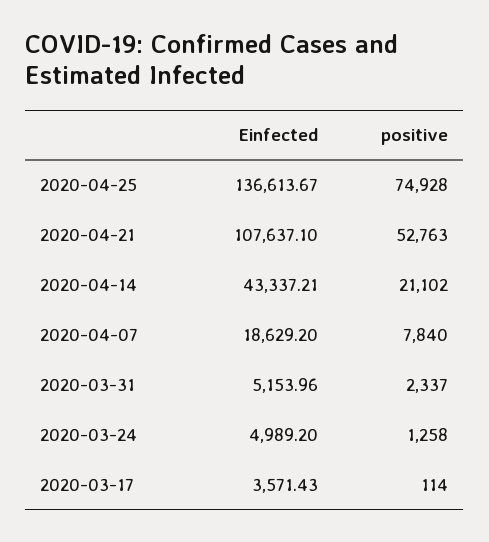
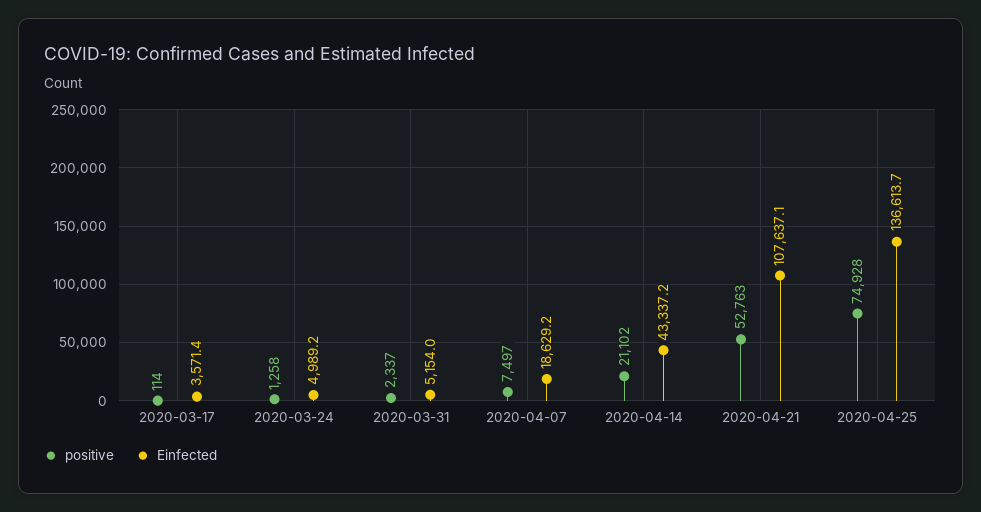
  {
    "Einfected": {
      "2020-04-25": 136613.67,
      "2020-04-21": 107637.1,
      "2020-04-14": 43337.21,
      "2020-04-07": 18629.2,
      "2020-03-31": 5153.96,
      "2020-03-24": 4989.2,
      "2020-03-17": 3571.43
    },
    "positive": {
      "2020-04-25": 74928,
      "2020-04-21": 52763,
      "2020-04-14": 21102,
-     "2020-04-07": 7840,
+     "2020-04-07": 7497,
      "2020-03-31": 2337,
      "2020-03-24": 1258,
      "2020-03-17": 114
    }
  }

